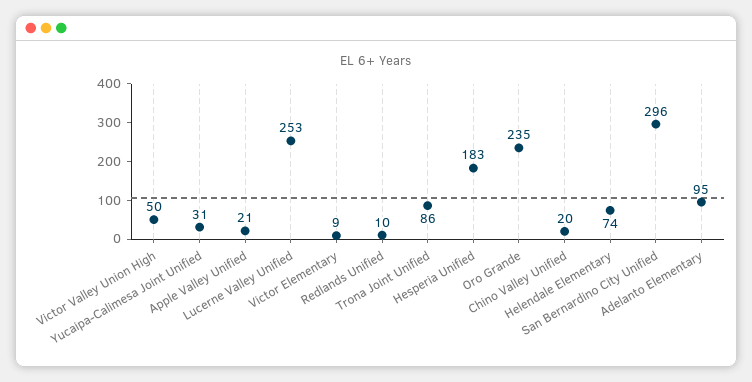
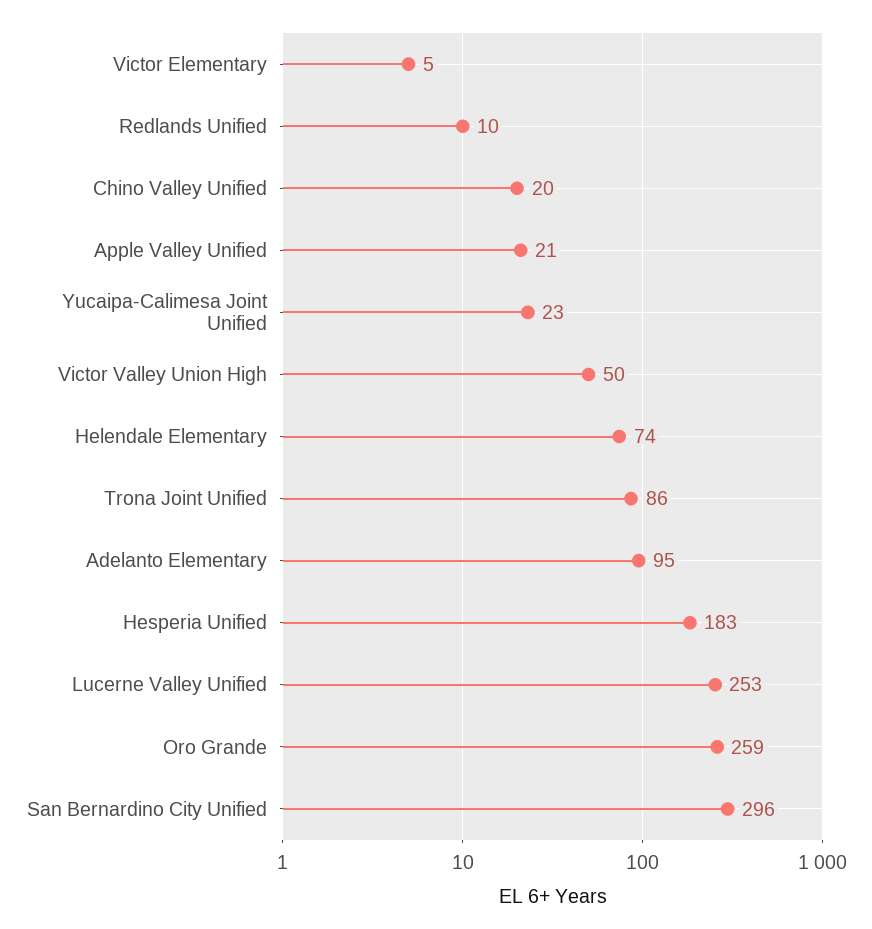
  {
    "Victor Valley Union High": 50,
-   "Yucaipa-Calimesa Joint Unified": 31,
+   "Yucaipa-Calimesa Joint Unified": 23,
    "Apple Valley Unified": 21,
    "Lucerne Valley Unified": 253,
-   "Victor Elementary": 9,
+   "Victor Elementary": 5,
    "Redlands Unified": 10,
    "Trona Joint Unified": 86,
    "Hesperia Unified": 183,
-   "Oro Grande": 235,
+   "Oro Grande": 259,
    "Chino Valley Unified": 20,
    "Helendale Elementary": 74,
    "San Bernardino City Unified": 296,
    "Adelanto Elementary": 95
  }

